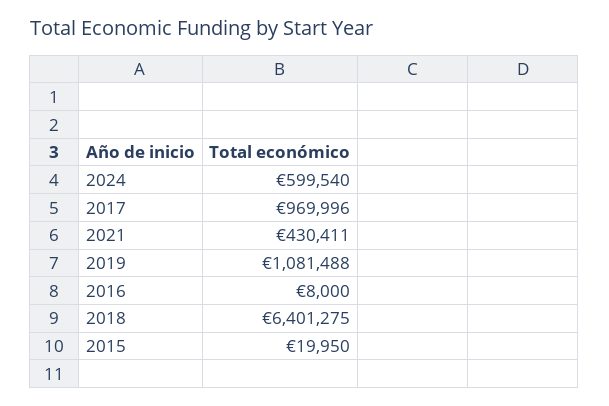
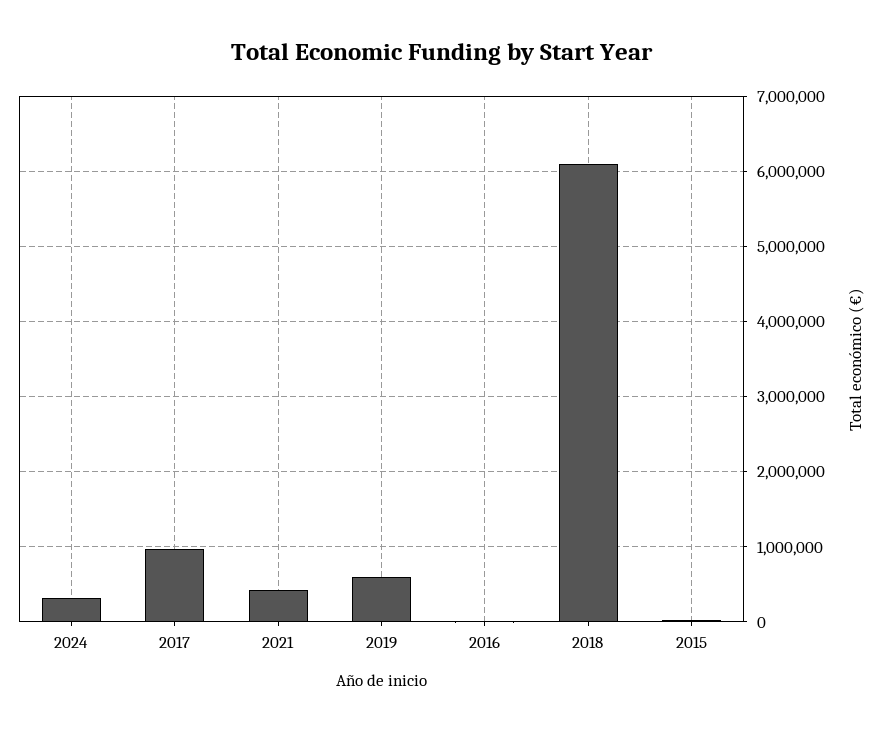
  {
-   "2024": 599540,
+   "2024": 300000,
    "2017": 969996,
    "2021": 430411,
-   "2019": 1081488,
+   "2019": 600000,
    "2016": 8000,
-   "2018": 6401275,
+   "2018": 6100000,
    "2015": 19950
  }

